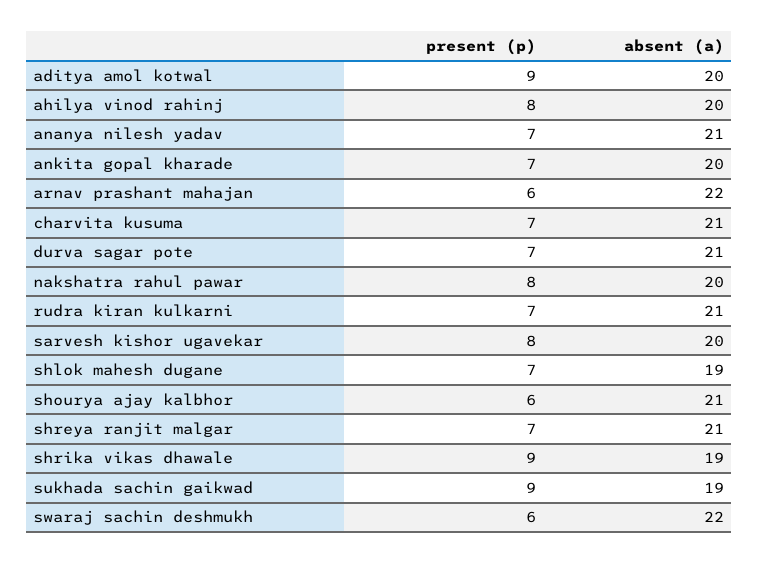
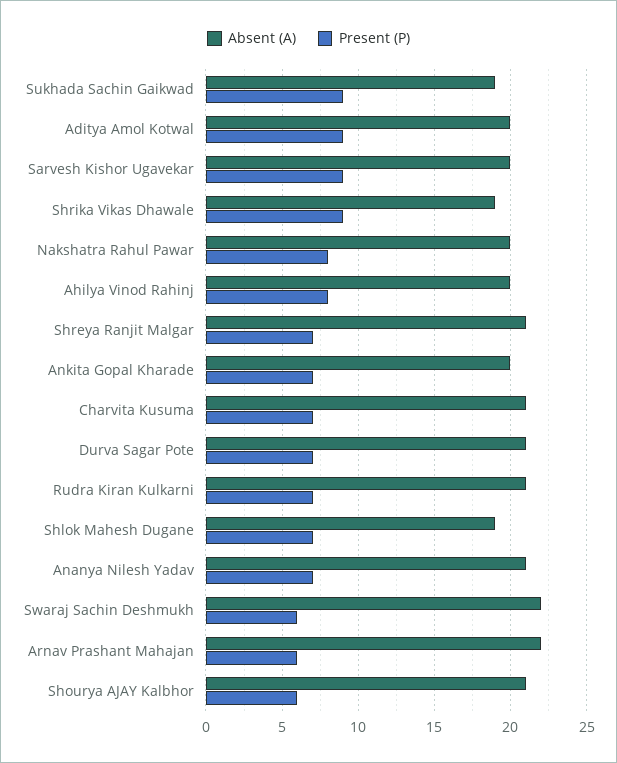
  {
    "present (p)": {
      "aditya amol kotwal": 9,
      "ahilya vinod rahinj": 8,
      "ananya nilesh yadav": 7,
      "ankita gopal kharade": 7,
      "arnav prashant mahajan": 6,
      "charvita kusuma": 7,
      "durva sagar pote": 7,
      "nakshatra rahul pawar": 8,
      "rudra kiran kulkarni": 7,
-     "sarvesh kishor ugavekar": 8,
+     "sarvesh kishor ugavekar": 9,
      "shlok mahesh dugane": 7,
      "shourya ajay kalbhor": 6,
      "shreya ranjit malgar": 7,
      "shrika vikas dhawale": 9,
      "sukhada sachin gaikwad": 9,
      "swaraj sachin deshmukh": 6
    },
    "absent (a)": {
      "aditya amol kotwal": 20,
      "ahilya vinod rahinj": 20,
      "ananya nilesh yadav": 21,
      "ankita gopal kharade": 20,
      "arnav prashant mahajan": 22,
      "charvita kusuma": 21,
      "durva sagar pote": 21,
      "nakshatra rahul pawar": 20,
      "rudra kiran kulkarni": 21,
      "sarvesh kishor ugavekar": 20,
      "shlok mahesh dugane": 19,
      "shourya ajay kalbhor": 21,
      "shreya ranjit malgar": 21,
      "shrika vikas dhawale": 19,
      "sukhada sachin gaikwad": 19,
      "swaraj sachin deshmukh": 22
    }
  }

